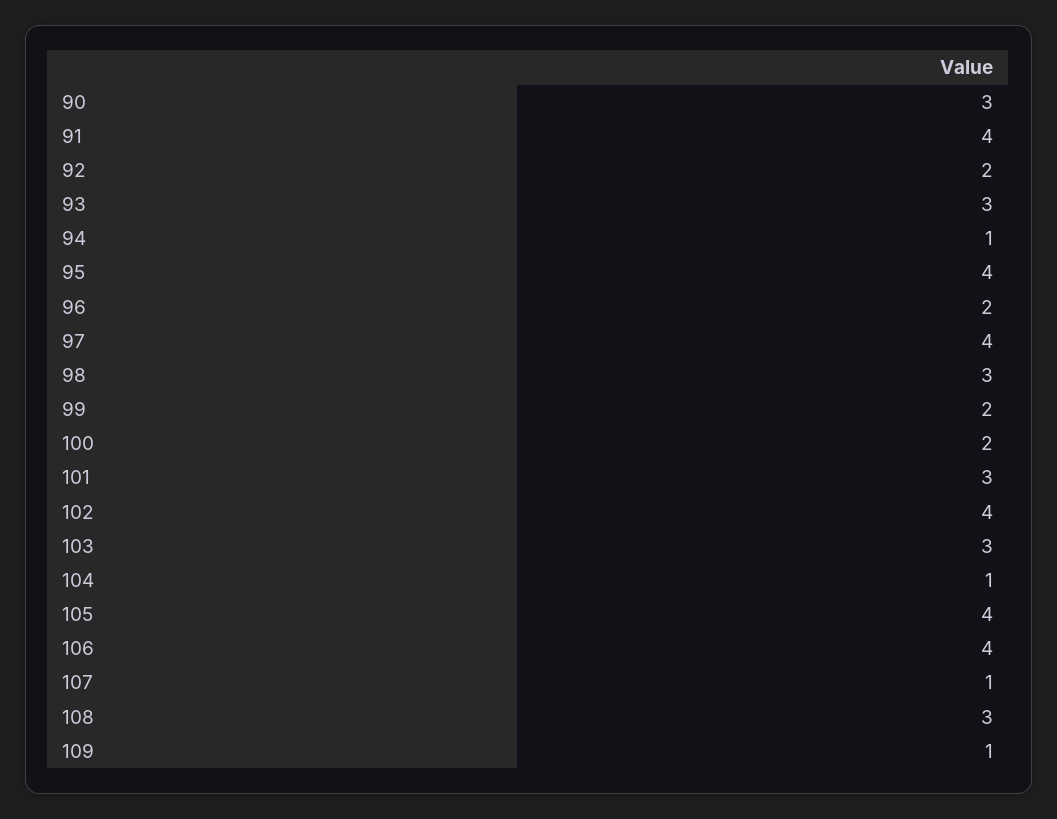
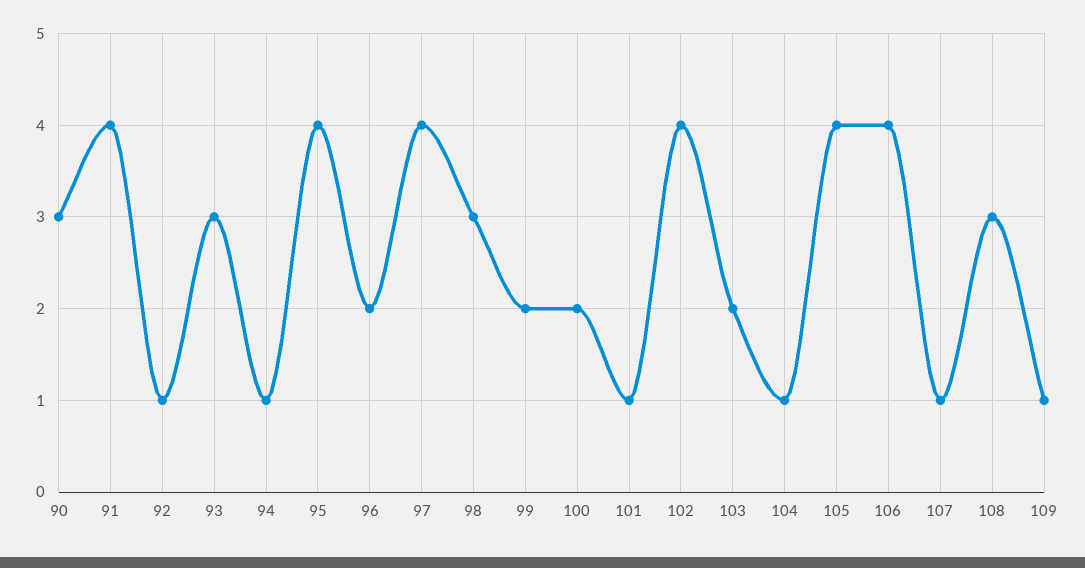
  {
    "90": 3,
    "91": 4,
-   "92": 2,
+   "92": 1,
    "93": 3,
    "94": 1,
    "95": 4,
    "96": 2,
    "97": 4,
    "98": 3,
    "99": 2,
    "100": 2,
-   "101": 3,
+   "101": 1,
    "102": 4,
-   "103": 3,
+   "103": 2,
    "104": 1,
    "105": 4,
    "106": 4,
    "107": 1,
    "108": 3,
    "109": 1
  }

